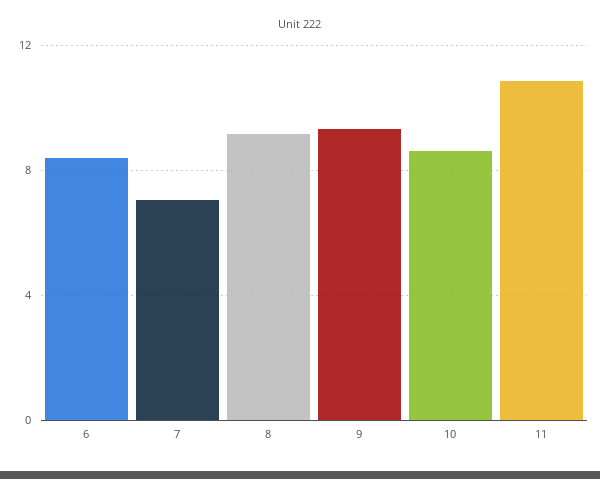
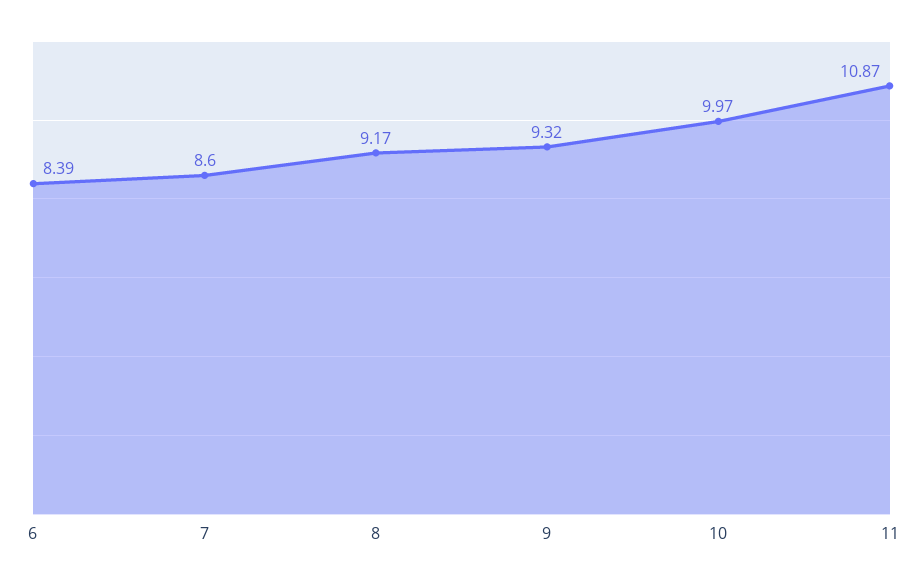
  {
    "6": 8.39,
-   "7": 7,
+   "7": 8.6,
    "8": 9.17,
    "9": 9.32,
-   "10": 8.5,
+   "10": 9.97,
    "11": 10.87
  }

